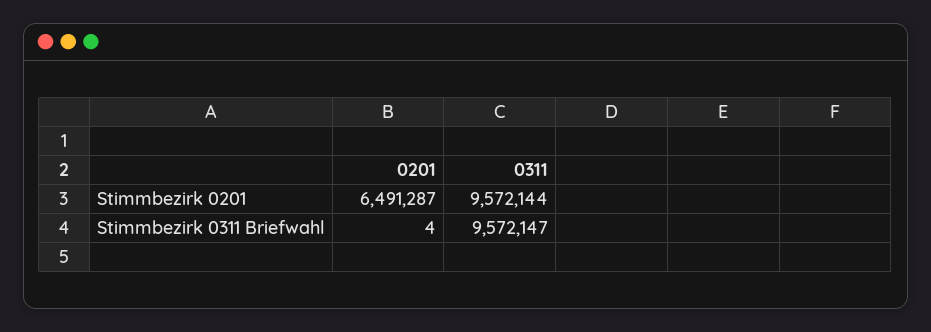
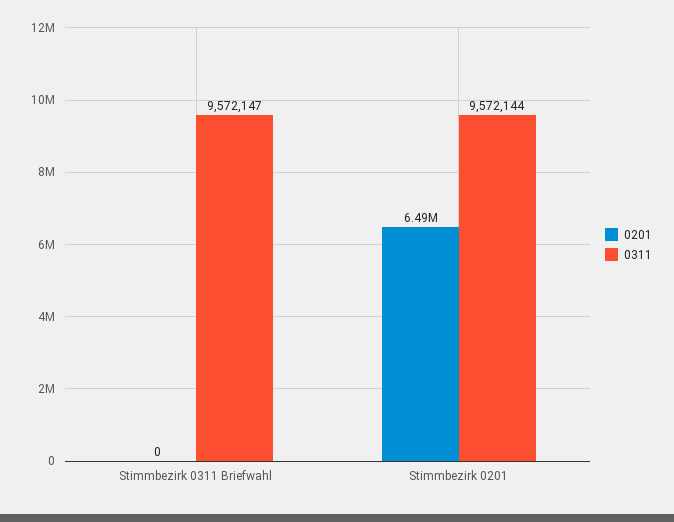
  {
    "0201": {
      "Stimmbezirk 0201": 6491287,
-     "Stimmbezirk 0311 Briefwahl": 4
+     "Stimmbezirk 0311 Briefwahl": 0
    },
    "0311": {
      "Stimmbezirk 0201": 9572144,
      "Stimmbezirk 0311 Briefwahl": 9572147
    }
  }

